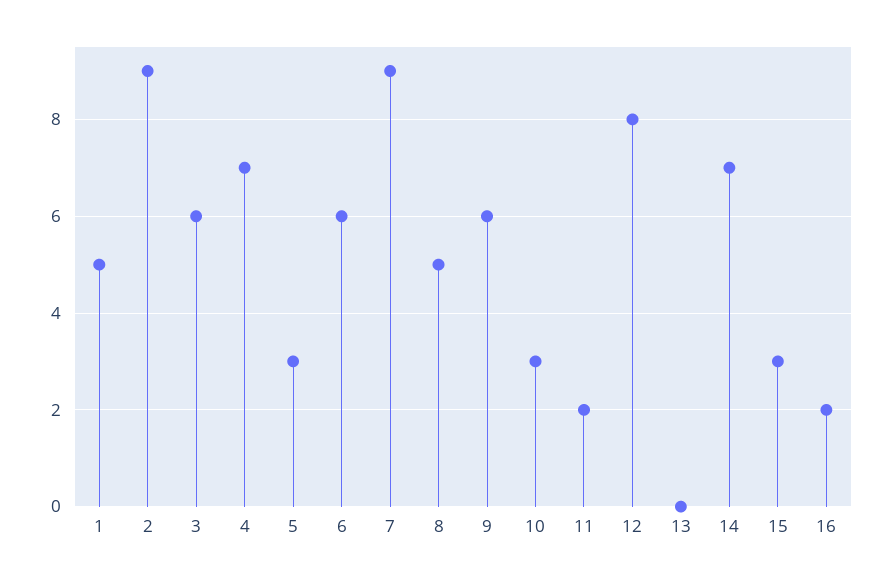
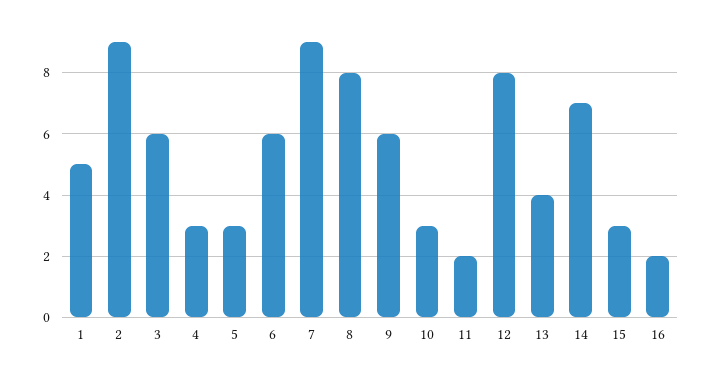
  {
    "1": 5,
    "2": 9,
    "3": 6,
-   "4": 7,
+   "4": 3,
    "5": 3,
    "6": 6,
    "7": 9,
-   "8": 5,
+   "8": 8,
    "9": 6,
    "10": 3,
    "11": 2,
    "12": 8,
-   "13": 0,
+   "13": 4,
    "14": 7,
    "15": 3,
    "16": 2
  }

